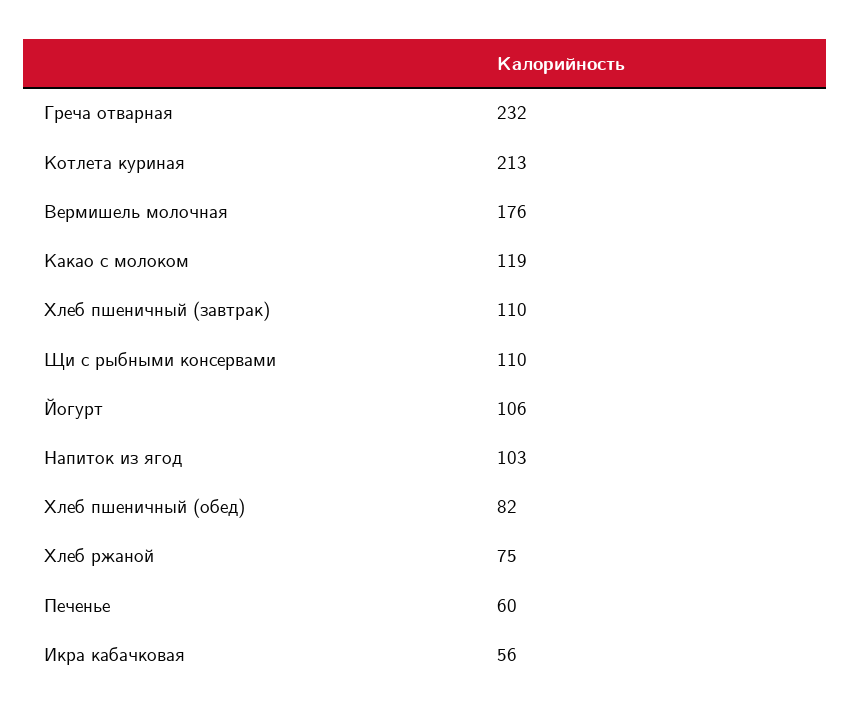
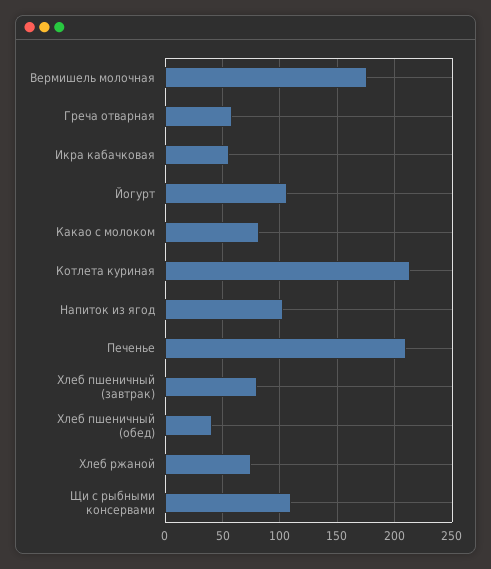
  {
-   "Греча отварная": 232,
+   "Греча отварная": 60,
    "Котлета куриная": 213,
    "Вермишель молочная": 176,
-   "Какао с молоком": 119,
+   "Какао с молоком": 80,
-   "Хлеб пшеничный (завтрак)": 110,
+   "Хлеб пшеничный (завтрак)": 80,
    "Щи с рыбными консервами": 110,
    "Йогурт": 106,
    "Напиток из ягод": 103,
-   "Хлеб пшеничный (обед)": 82,
+   "Хлеб пшеничный (обед)": 40,
    "Хлеб ржаной": 75,
-   "Печенье": 60,
+   "Печенье": 210,
    "Икра кабачковая": 56
  }

